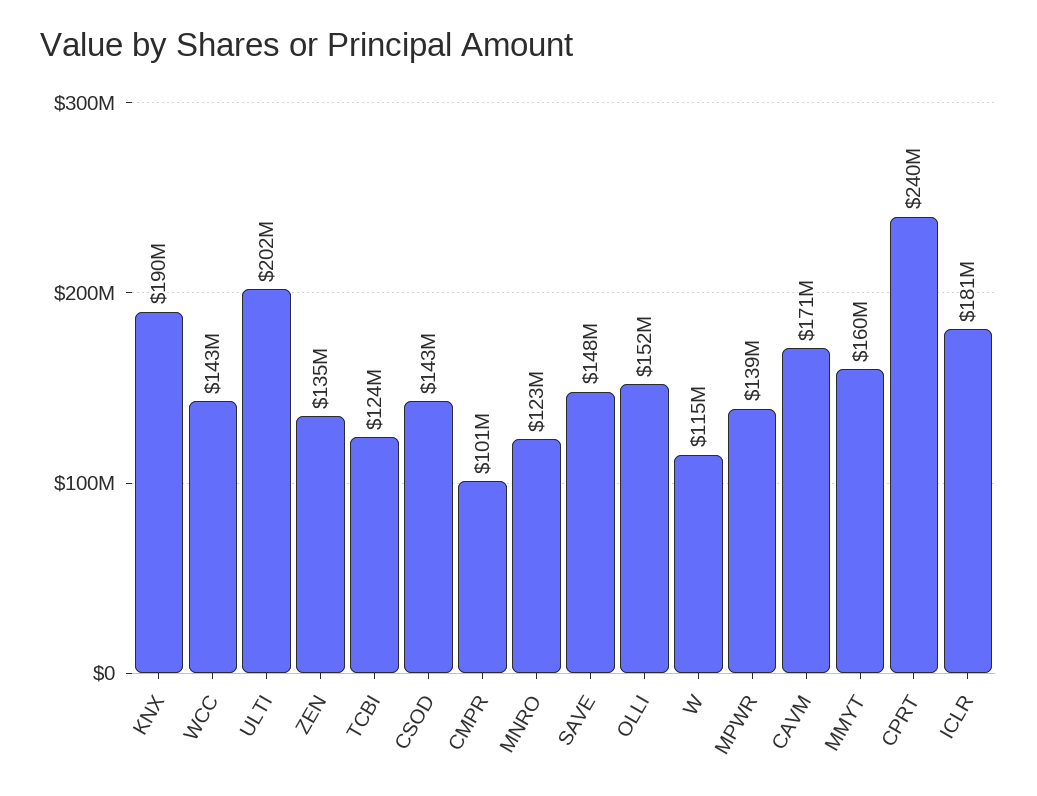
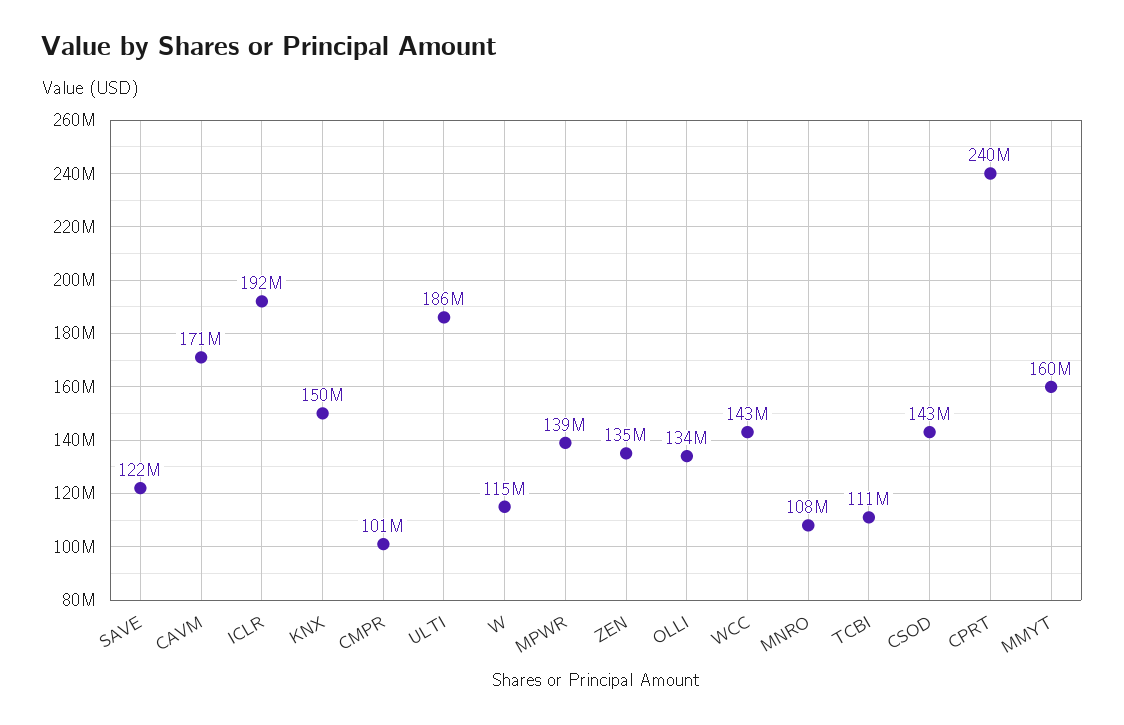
  {
-   "KNX": 190000000,
+   "KNX": 150000000,
    "WCC": 143000000,
-   "ULTI": 202000000,
+   "ULTI": 186000000,
    "ZEN": 135000000,
-   "TCBI": 124000000,
+   "TCBI": 111000000,
    "CSOD": 143000000,
    "CMPR": 101000000,
-   "MNRO": 123000000,
+   "MNRO": 108000000,
-   "SAVE": 148000000,
+   "SAVE": 122000000,
-   "OLLI": 152000000,
+   "OLLI": 134000000,
    "W": 115000000,
    "MPWR": 139000000,
    "CAVM": 171000000,
    "MMYT": 160000000,
    "CPRT": 240000000,
-   "ICLR": 181000000
+   "ICLR": 192000000
  }

